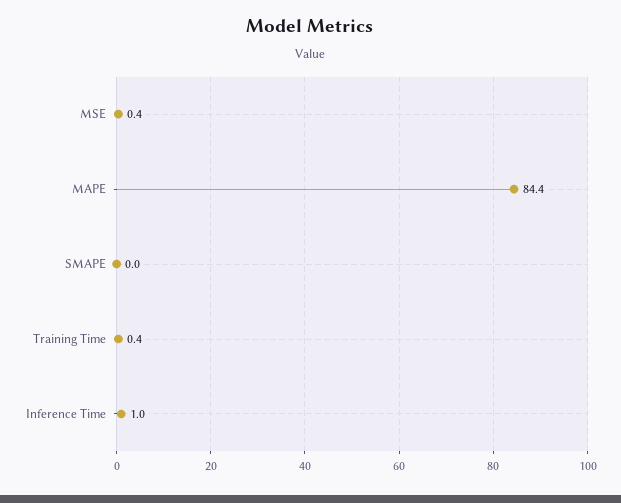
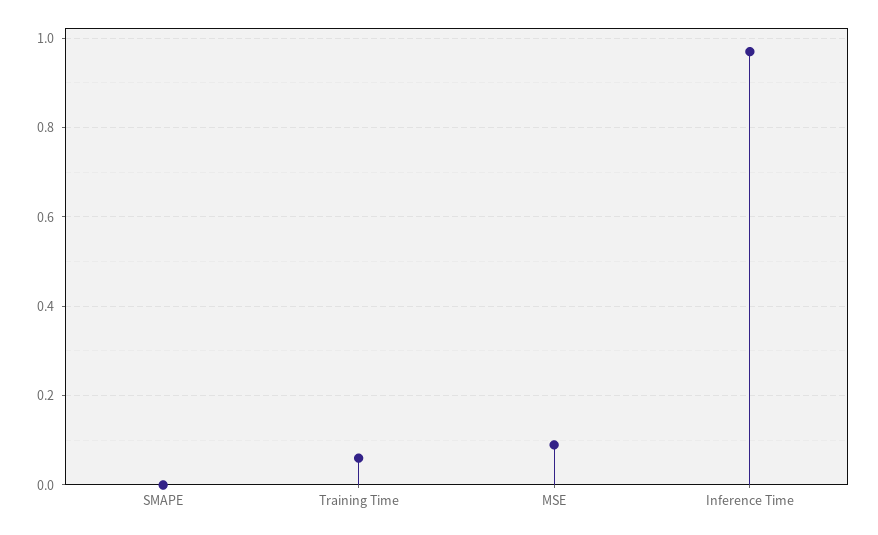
  {
-   "MSE": 0.4,
+   "MSE": 0.1,
-   "MAPE": 84.4,
    "SMAPE": 0,
-   "Training Time": 0.4,
+   "Training Time": 0.05,
    "Inference Time": 1
  }

